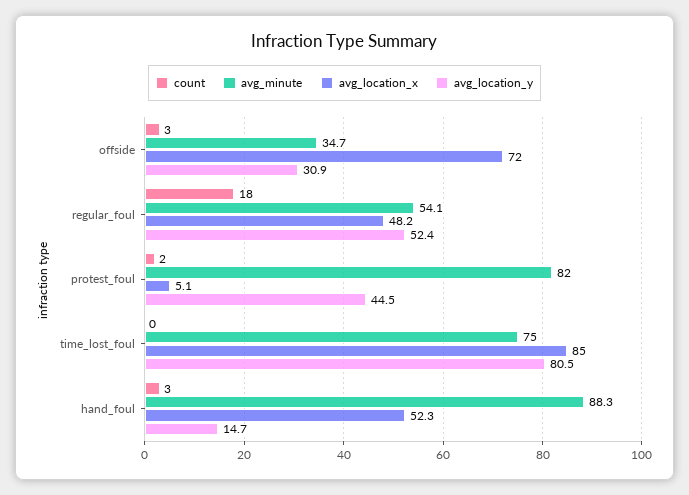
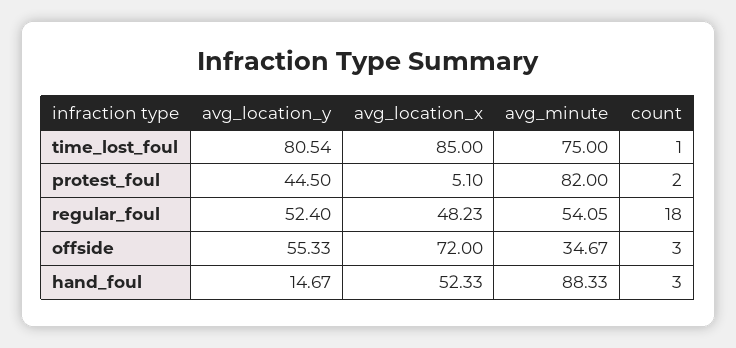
  {
    "count": {
      "offside": 3,
      "regular_foul": 18,
      "protest_foul": 2,
-     "time_lost_foul": 0,
+     "time_lost_foul": 1,
      "hand_foul": 3
    },
    "avg_minute": {
      "offside": 34.67,
      "regular_foul": 54.05,
      "protest_foul": 82,
      "time_lost_foul": 75,
      "hand_foul": 88.33
    },
    "avg_location_x": {
      "offside": 72,
      "regular_foul": 48.23,
      "protest_foul": 5.1,
      "time_lost_foul": 85,
      "hand_foul": 52.33
    },
    "avg_location_y": {
-     "offside": 30.9,
+     "offside": 55.33,
      "regular_foul": 52.4,
      "protest_foul": 44.5,
      "time_lost_foul": 80.54,
      "hand_foul": 14.67
    }
  }

